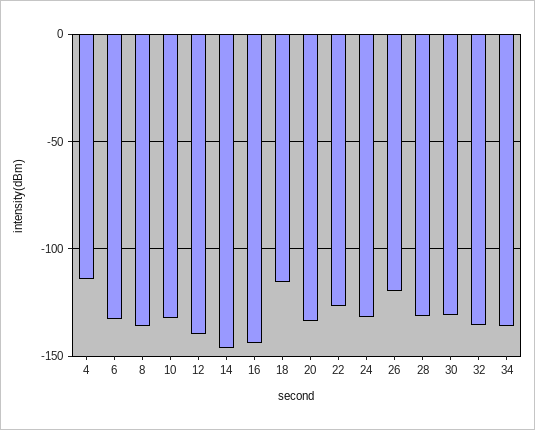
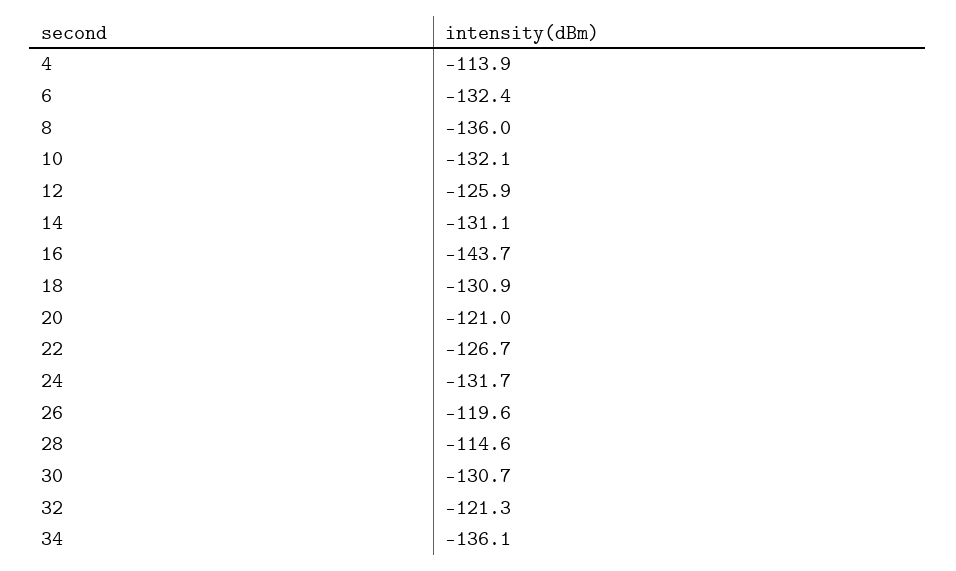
  {
    "4": -113.9,
    "6": -132.4,
    "8": -136,
    "10": -132.1,
-   "12": -140,
+   "12": -125.9,
-   "14": -145,
+   "14": -131.1,
    "16": -143.7,
-   "18": -115,
+   "18": -130.9,
-   "20": -135,
+   "20": -121,
    "22": -126.7,
    "24": -131.7,
    "26": -119.6,
-   "28": -130,
+   "28": -114.6,
    "30": -130.7,
-   "32": -135,
+   "32": -121.3,
    "34": -136.1
  }

